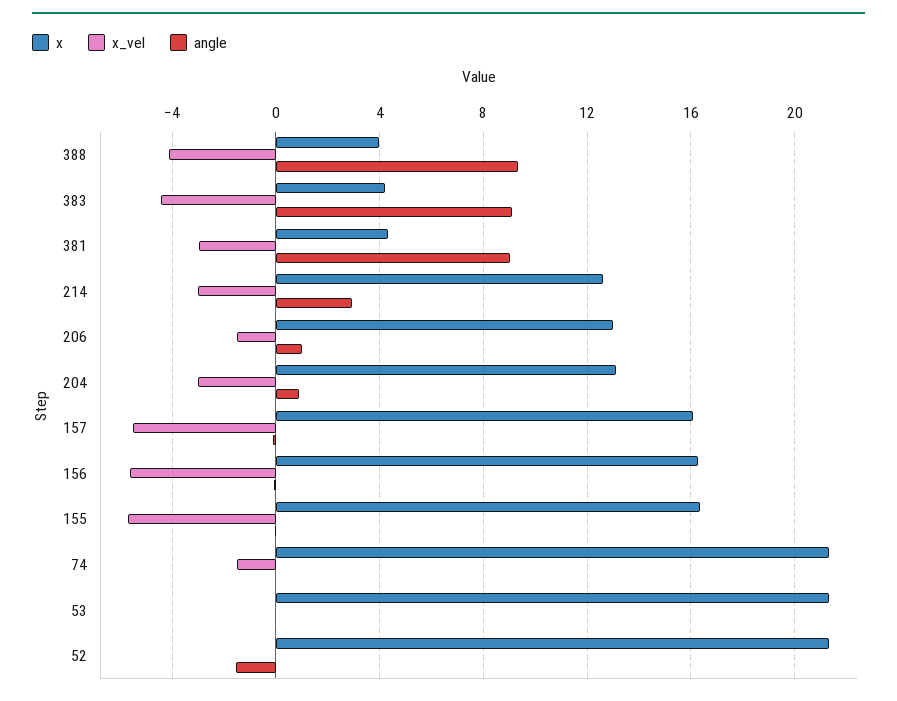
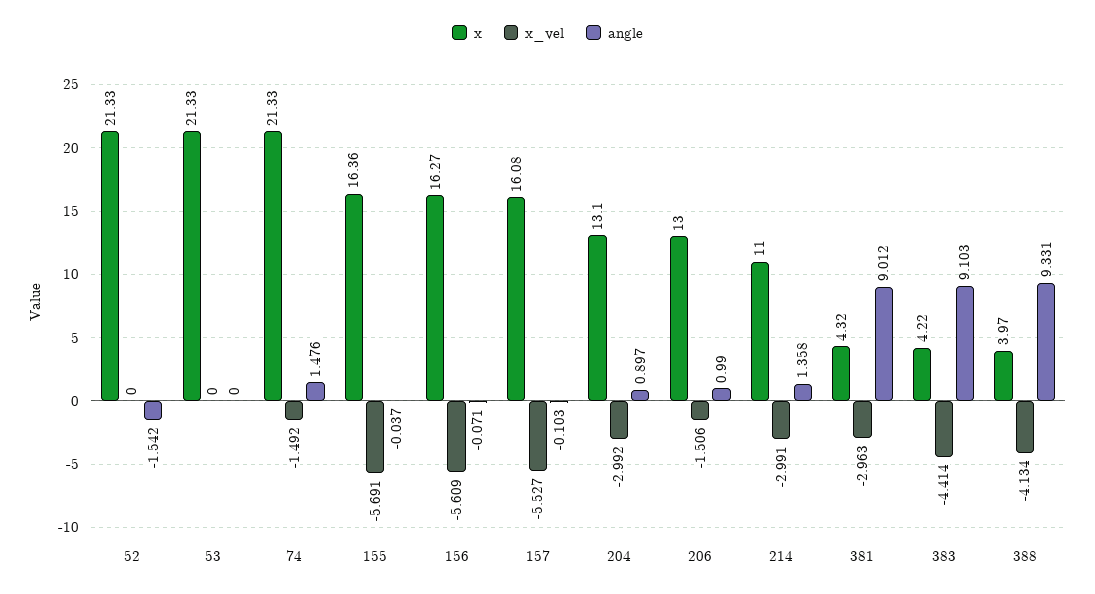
  {
    "x": {
      "388": 3.97,
      "383": 4.22,
      "381": 4.32,
-     "214": 12.5,
+     "214": 11,
      "206": 13,
      "204": 13.1,
      "157": 16.08,
      "156": 16.27,
      "155": 16.36,
      "74": 21.33,
      "53": 21.33,
      "52": 21.33
    },
    "x_vel": {
      "388": -4.134,
      "383": -4.414,
      "381": -2.963,
      "214": -2.991,
      "206": -1.506,
      "204": -2.992,
      "157": -5.527,
      "156": -5.609,
      "155": -5.691,
      "74": -1.492,
      "53": 0,
      "52": 0
    },
    "angle": {
      "388": 9.331,
      "383": 9.103,
      "381": 9.012,
-     "214": 3,
+     "214": 1.358,
      "206": 0.99,
      "204": 0.897,
      "157": -0.103,
      "156": -0.071,
      "155": -0.037,
-     "74": 0,
+     "74": 1.476,
      "53": 0,
      "52": -1.542
    }
  }

